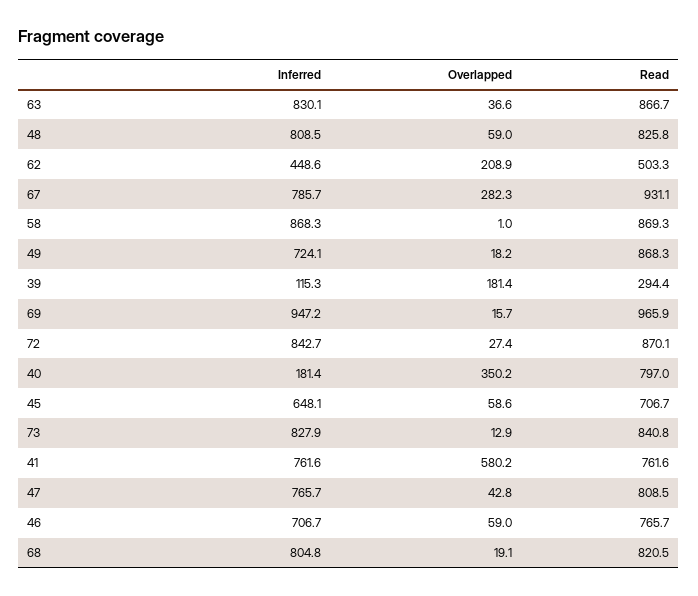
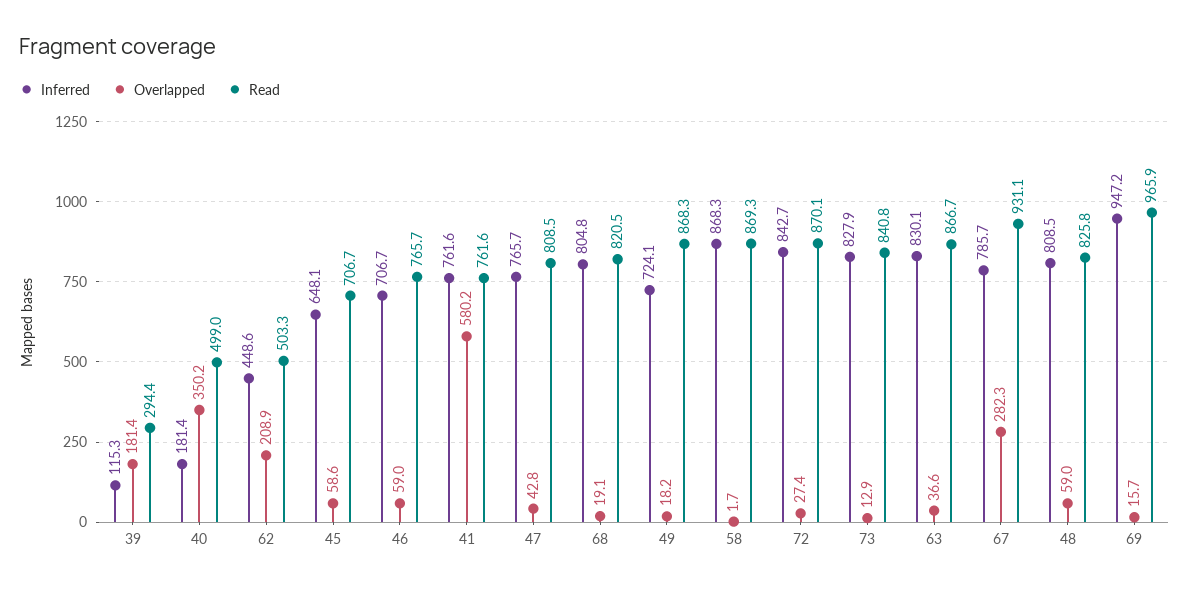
  {
    "Inferred": {
      "63": 830.1,
      "48": 808.5,
      "62": 448.6,
      "67": 785.7,
      "58": 868.3,
      "49": 724.1,
      "39": 115.3,
      "69": 947.2,
      "72": 842.7,
      "40": 181.4,
      "45": 648.1,
      "73": 827.9,
      "41": 761.6,
      "47": 765.7,
      "46": 706.7,
      "68": 804.8
    },
    "Overlapped": {
      "63": 36.6,
      "48": 59,
      "62": 208.9,
      "67": 282.3,
-     "58": 1,
+     "58": 1.7,
      "49": 18.2,
      "39": 181.4,
      "69": 15.7,
      "72": 27.4,
      "40": 350.2,
      "45": 58.6,
      "73": 12.9,
      "41": 580.2,
      "47": 42.8,
      "46": 59,
      "68": 19.1
    },
    "Read": {
      "63": 866.7,
      "48": 825.8,
      "62": 503.3,
      "67": 931.1,
      "58": 869.3,
      "49": 868.3,
      "39": 294.4,
      "69": 965.9,
      "72": 870.1,
-     "40": 797,
+     "40": 499,
      "45": 706.7,
      "73": 840.8,
      "41": 761.6,
      "47": 808.5,
      "46": 765.7,
      "68": 820.5
    }
  }

